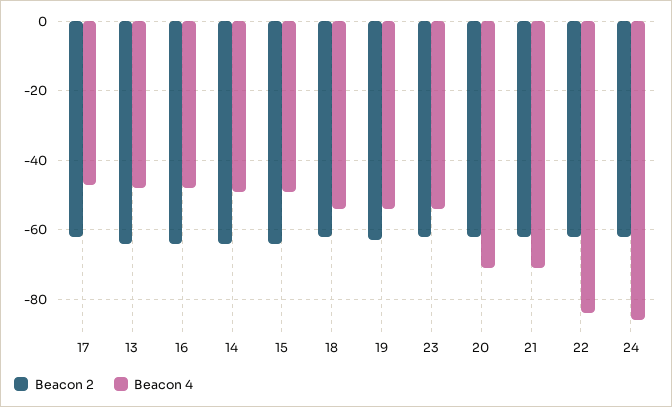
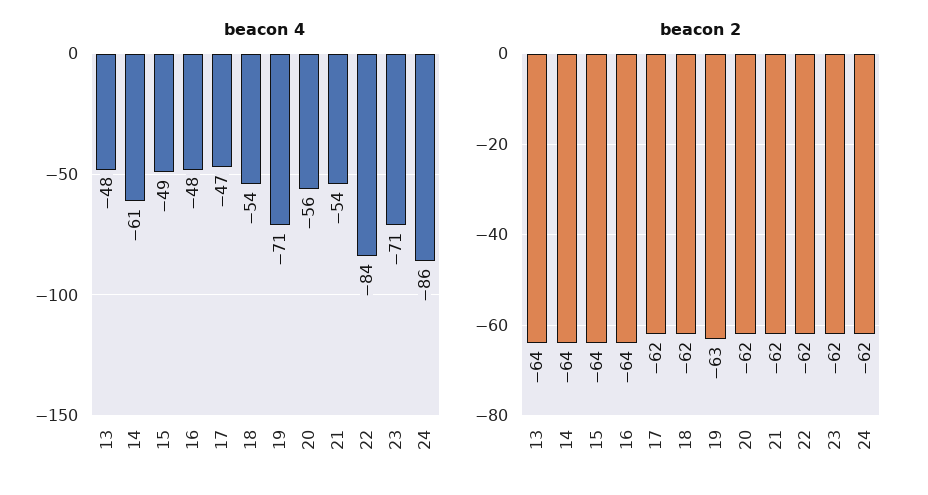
  {
    "Beacon 2": {
      "17": -62,
      "13": -64,
      "16": -64,
      "14": -64,
      "15": -64,
      "18": -62,
      "19": -63,
      "23": -62,
      "20": -62,
      "21": -62,
      "22": -62,
      "24": -62
    },
    "Beacon 4": {
      "17": -47,
      "13": -48,
      "16": -48,
-     "14": -50,
+     "14": -61,
      "15": -49,
      "18": -54,
-     "19": -55,
+     "19": -71,
-     "23": -55,
+     "23": -71,
-     "20": -70,
+     "20": -56,
-     "21": -70,
+     "21": -54,
      "22": -84,
      "24": -86
    }
  }

